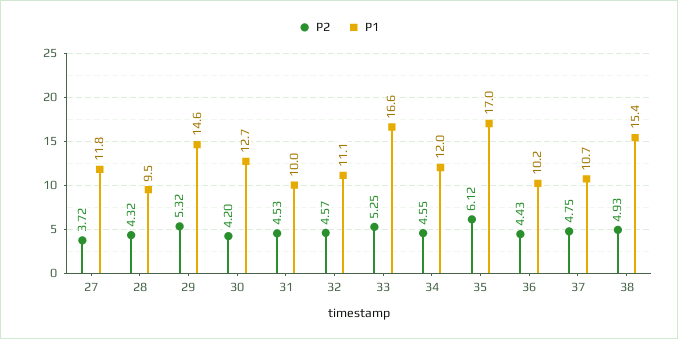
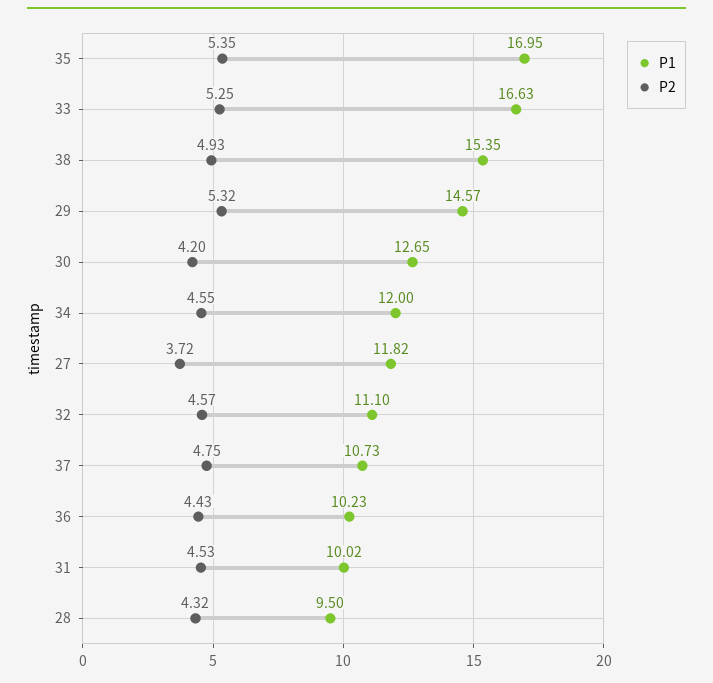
  {
    "P2": {
      "27": 3.72,
      "28": 4.32,
      "29": 5.32,
      "30": 4.2,
      "31": 4.53,
      "32": 4.57,
      "33": 5.25,
      "34": 4.55,
-     "35": 6.12,
+     "35": 5.35,
      "36": 4.43,
      "37": 4.75,
      "38": 4.93
    },
    "P1": {
      "27": 11.82,
      "28": 9.5,
      "29": 14.57,
      "30": 12.65,
      "31": 10.02,
      "32": 11.1,
      "33": 16.63,
      "34": 12,
      "35": 16.95,
      "36": 10.23,
      "37": 10.73,
      "38": 15.35
    }
  }

